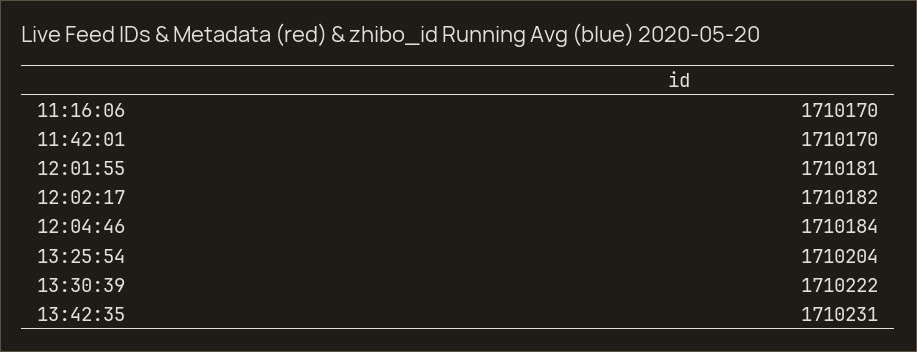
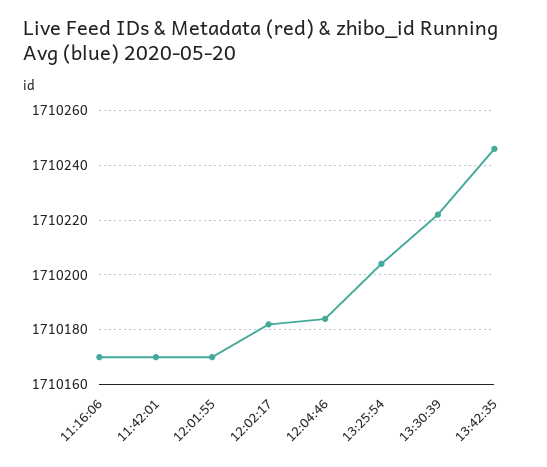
  {
    "11:16:06": 1710170,
    "11:42:01": 1710170,
-   "12:01:55": 1710181,
+   "12:01:55": 1710170,
    "12:02:17": 1710182,
    "12:04:46": 1710184,
    "13:25:54": 1710204,
    "13:30:39": 1710222,
-   "13:42:35": 1710231
+   "13:42:35": 1710245
  }

